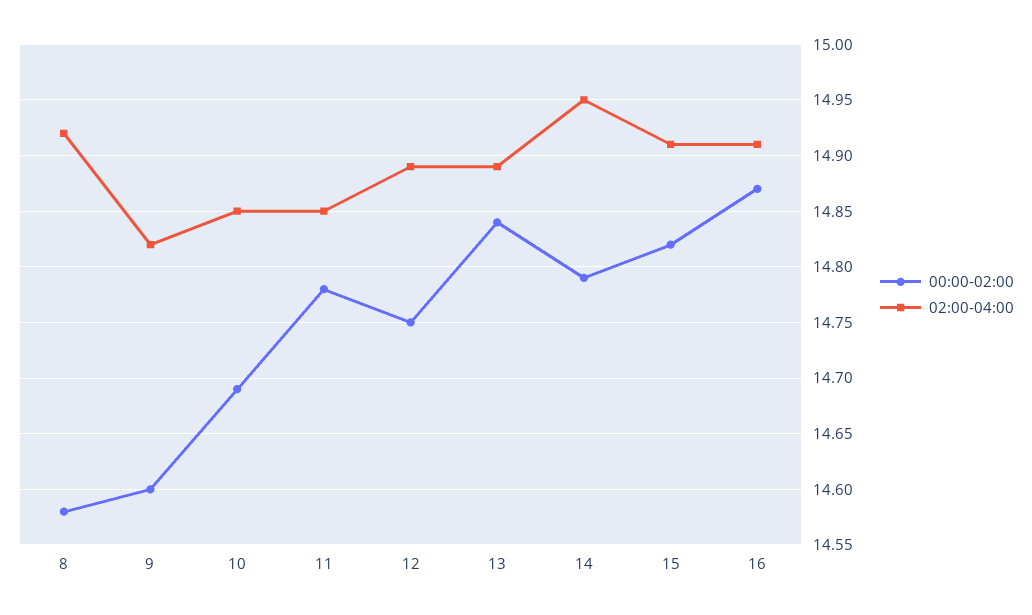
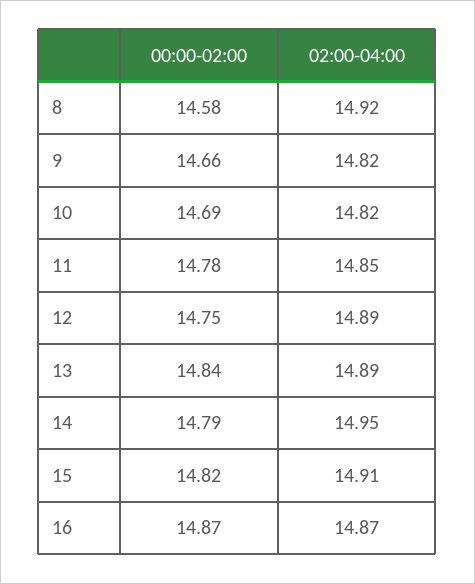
  {
    "00:00-02:00": {
      "8": 14.58,
-     "9": 14.6,
+     "9": 14.66,
      "10": 14.69,
      "11": 14.78,
      "12": 14.75,
      "13": 14.84,
      "14": 14.79,
      "15": 14.82,
      "16": 14.87
    },
    "02:00-04:00": {
      "8": 14.92,
      "9": 14.82,
-     "10": 14.85,
+     "10": 14.82,
      "11": 14.85,
      "12": 14.89,
      "13": 14.89,
      "14": 14.95,
      "15": 14.91,
-     "16": 14.91
+     "16": 14.87
    }
  }

